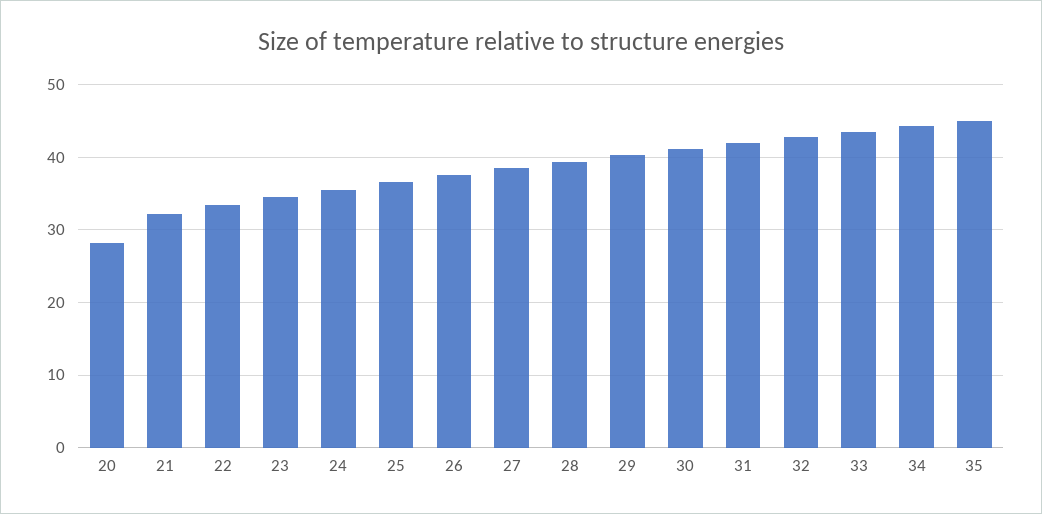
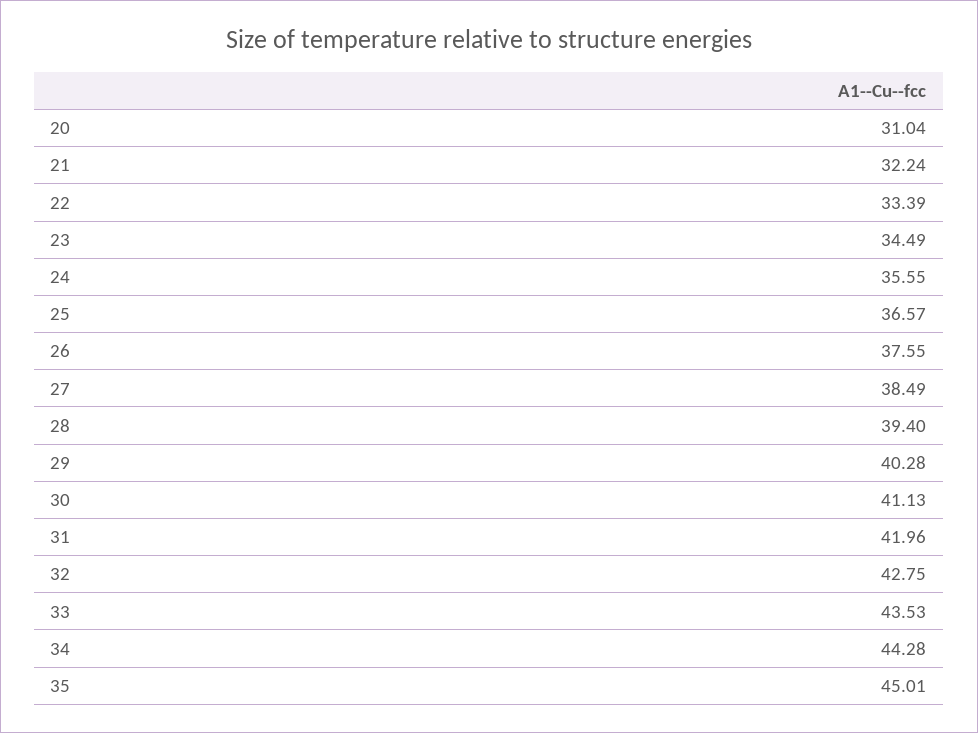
  {
-   "20": 28,
+   "20": 31.04,
    "21": 32.24,
    "22": 33.39,
    "23": 34.49,
    "24": 35.55,
    "25": 36.57,
    "26": 37.55,
    "27": 38.49,
    "28": 39.4,
    "29": 40.28,
    "30": 41.13,
    "31": 41.96,
    "32": 42.75,
    "33": 43.53,
    "34": 44.28,
    "35": 45.01
  }

